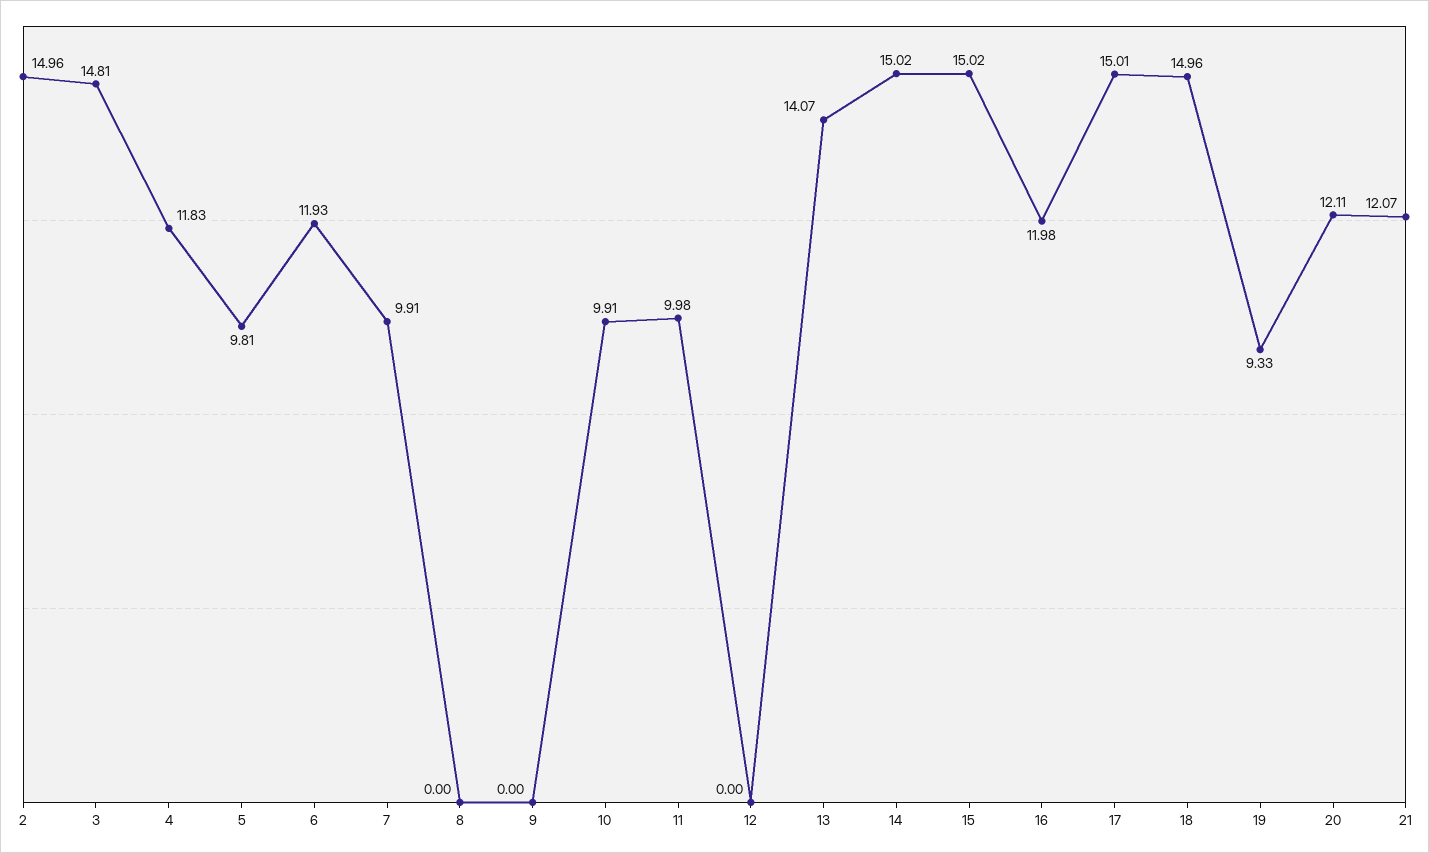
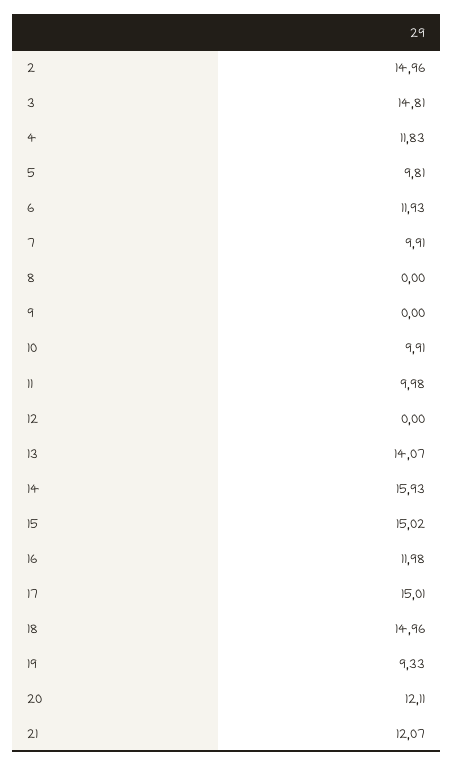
  {
    "2": 14.96,
    "3": 14.81,
    "4": 11.83,
    "5": 9.81,
    "6": 11.93,
    "7": 9.91,
    "8": 0,
    "9": 0,
    "10": 9.91,
    "11": 9.98,
    "12": 0,
    "13": 14.07,
-   "14": 15.02,
+   "14": 15.93,
    "15": 15.02,
    "16": 11.98,
    "17": 15.01,
    "18": 14.96,
    "19": 9.33,
    "20": 12.11,
    "21": 12.07
  }

